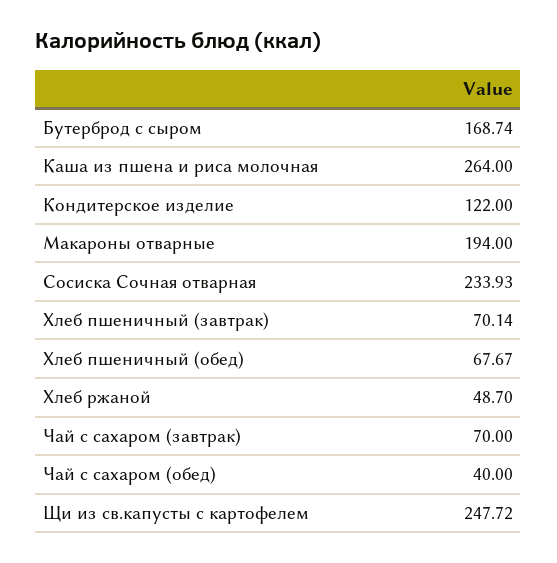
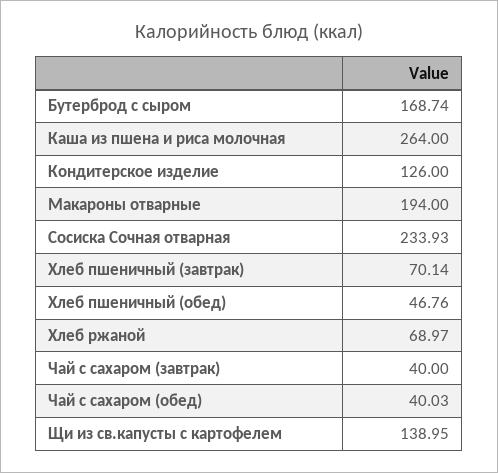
  {
    "Бутерброд с сыром": 168.74,
    "Каша из пшена и риса молочная": 264,
-   "Кондитерское изделие": 122,
+   "Кондитерское изделие": 126,
    "Макароны отварные": 194,
    "Сосиска Сочная отварная": 233.93,
    "Хлеб пшеничный (завтрак)": 70.14,
-   "Хлеб пшеничный (обед)": 67.67,
+   "Хлеб пшеничный (обед)": 46.76,
-   "Хлеб ржаной": 48.7,
+   "Хлеб ржаной": 68.97,
-   "Чай с сахаром (завтрак)": 70,
+   "Чай с сахаром (завтрак)": 40,
-   "Чай с сахаром (обед)": 40,
+   "Чай с сахаром (обед)": 40.03,
-   "Щи из св.капусты с картофелем": 247.72
+   "Щи из св.капусты с картофелем": 138.95
  }

